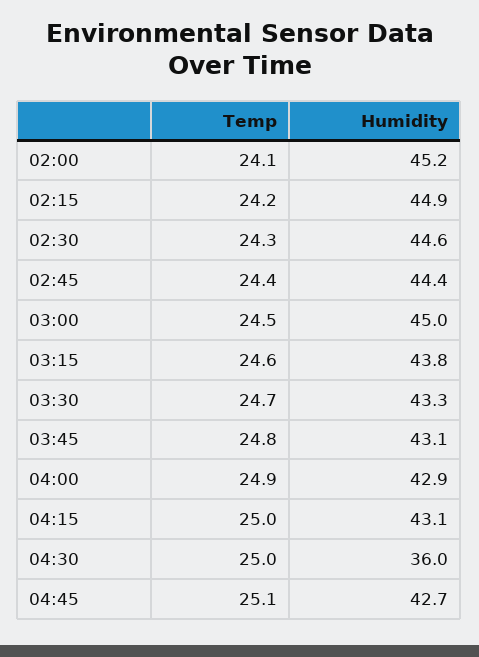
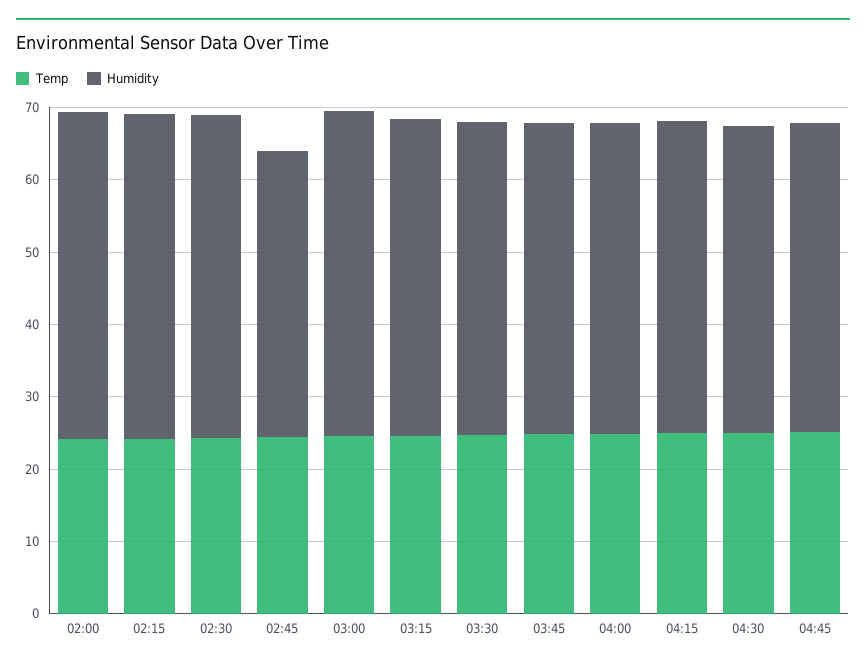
  {
    "Temp": {
      "02:00": 24.1,
      "02:15": 24.2,
      "02:30": 24.3,
      "02:45": 24.4,
      "03:00": 24.5,
      "03:15": 24.6,
      "03:30": 24.7,
      "03:45": 24.8,
      "04:00": 24.9,
      "04:15": 25,
      "04:30": 25,
      "04:45": 25.1
    },
    "Humidity": {
      "02:00": 45.2,
      "02:15": 44.9,
      "02:30": 44.6,
-     "02:45": 44.4,
+     "02:45": 40,
      "03:00": 45,
      "03:15": 43.8,
      "03:30": 43.3,
      "03:45": 43.1,
      "04:00": 42.9,
      "04:15": 43.1,
-     "04:30": 36,
+     "04:30": 42,
      "04:45": 42.7
    }
  }

